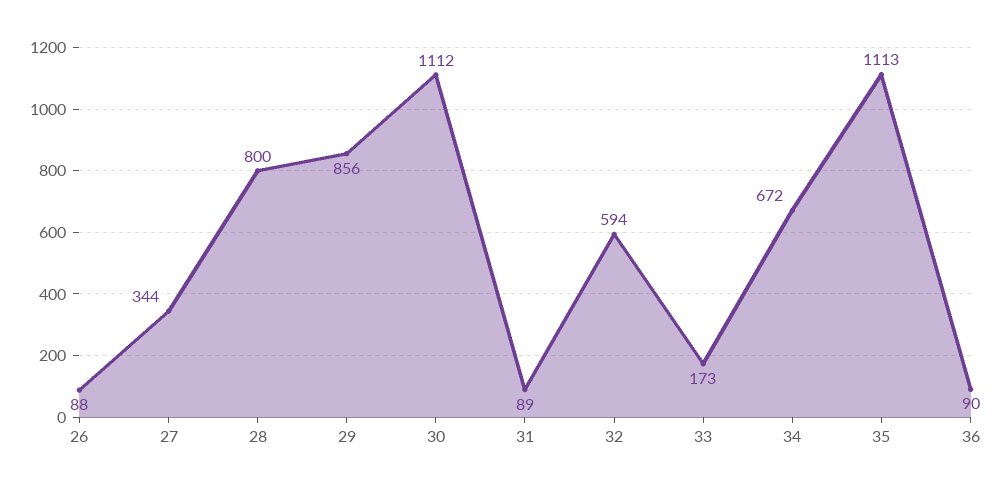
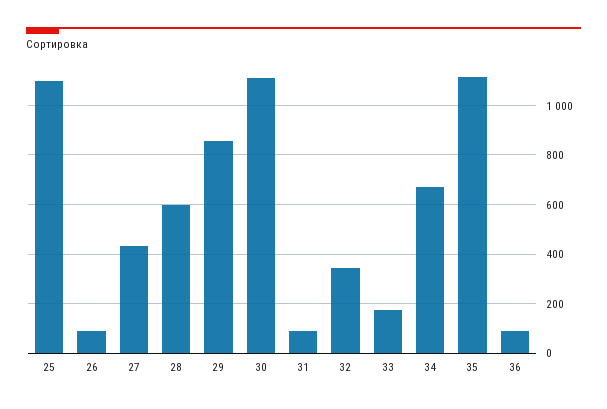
  {
    "26": 88,
-   "27": 344,
+   "27": 425,
-   "28": 800,
+   "28": 600,
    "29": 856,
    "30": 1112,
    "31": 89,
-   "32": 594,
+   "32": 350,
    "33": 173,
    "34": 672,
    "35": 1113,
-   "36": 90
+   "36": 90,
+   "25": 1100
  }

